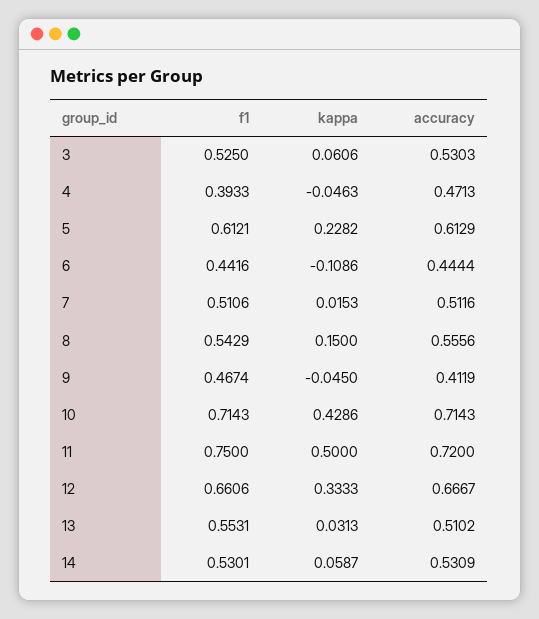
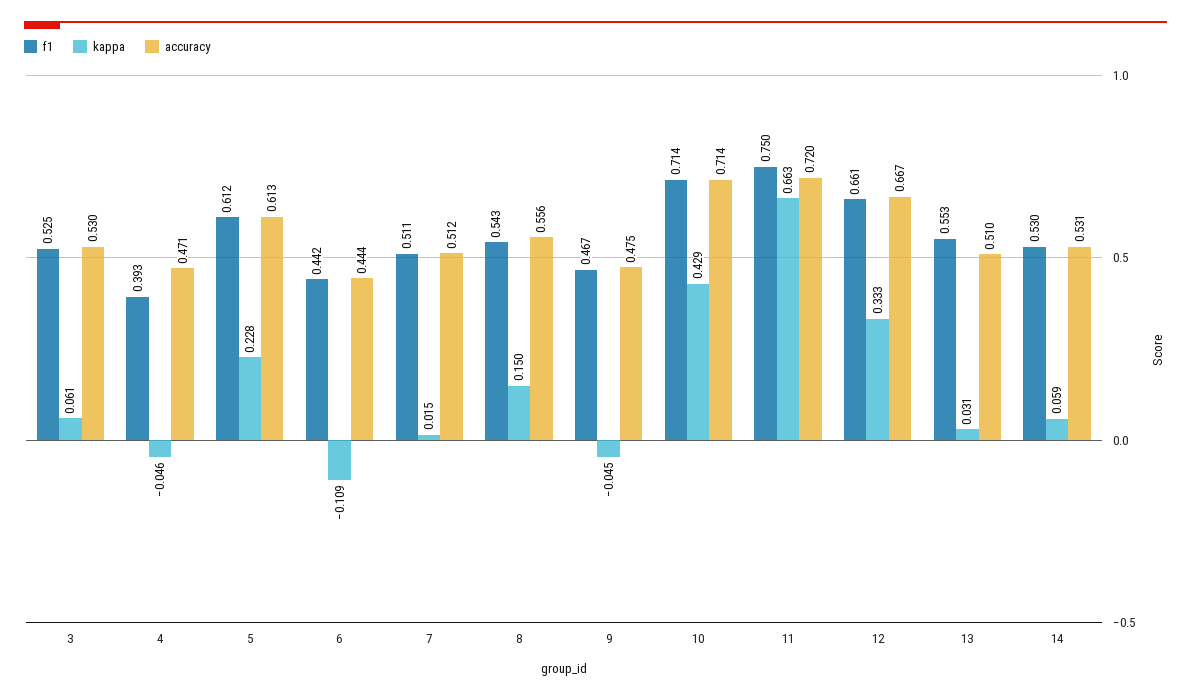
  {
    "f1": {
      "3": 0.525,
      "4": 0.3933,
      "5": 0.6121,
      "6": 0.4416,
      "7": 0.5106,
      "8": 0.5429,
      "9": 0.4674,
      "10": 0.7143,
      "11": 0.75,
      "12": 0.6606,
      "13": 0.5531,
      "14": 0.5301
    },
    "kappa": {
      "3": 0.0606,
      "4": -0.0463,
      "5": 0.2282,
      "6": -0.1086,
      "7": 0.0153,
      "8": 0.15,
      "9": -0.045,
      "10": 0.4286,
-     "11": 0.5,
+     "11": 0.663,
      "12": 0.3333,
      "13": 0.0313,
      "14": 0.0587
    },
    "accuracy": {
      "3": 0.5303,
      "4": 0.4713,
      "5": 0.6129,
      "6": 0.4444,
      "7": 0.5116,
      "8": 0.5556,
-     "9": 0.4119,
+     "9": 0.475,
      "10": 0.7143,
      "11": 0.72,
      "12": 0.6667,
      "13": 0.5102,
      "14": 0.5309
    }
  }

